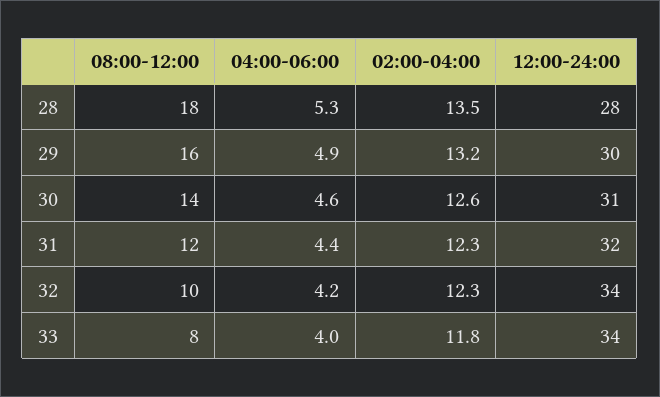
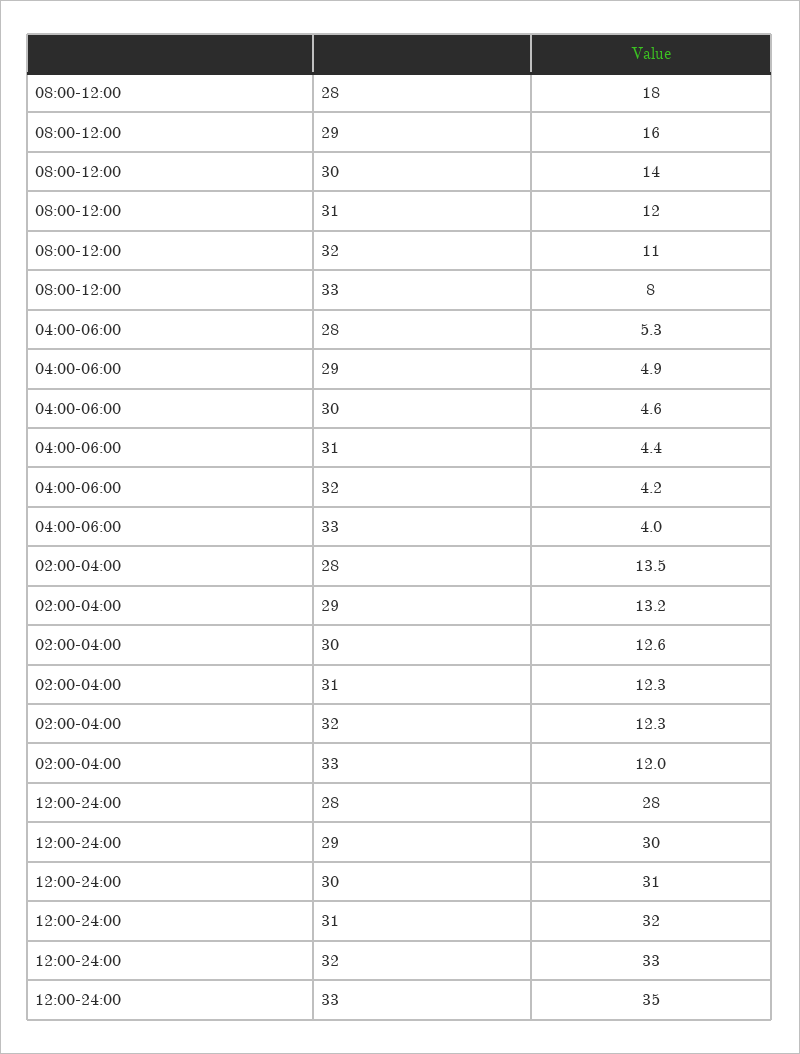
  {
    "08:00-12:00": {
      "28": 18,
      "29": 16,
      "30": 14,
      "31": 12,
-     "32": 10,
+     "32": 11,
      "33": 8
    },
    "04:00-06:00": {
      "28": 5.3,
      "29": 4.9,
      "30": 4.6,
      "31": 4.4,
      "32": 4.2,
      "33": 4
    },
    "02:00-04:00": {
      "28": 13.5,
      "29": 13.2,
      "30": 12.6,
      "31": 12.3,
      "32": 12.3,
-     "33": 11.8
+     "33": 12
    },
    "12:00-24:00": {
      "28": 28,
      "29": 30,
      "30": 31,
      "31": 32,
-     "32": 34,
+     "32": 33,
-     "33": 34
+     "33": 35
    }
  }

